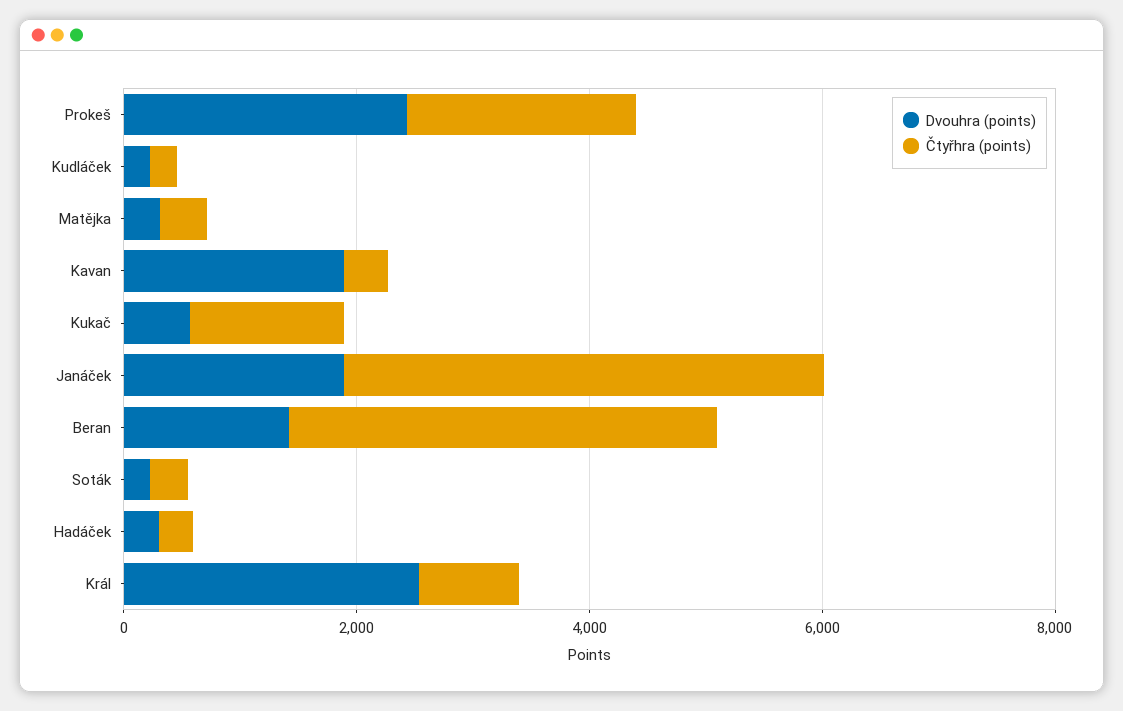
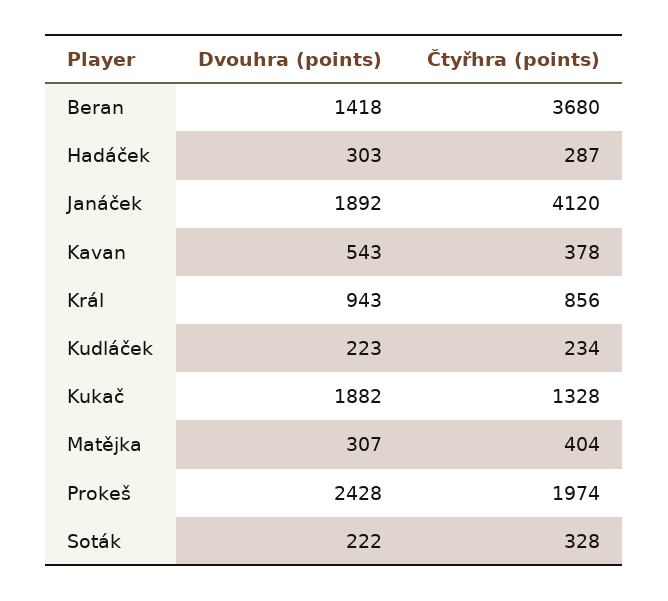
  {
    "Dvouhra (points)": {
      "Prokeš": 2428,
      "Kudláček": 223,
      "Matějka": 307,
-     "Kavan": 2000,
+     "Kavan": 543,
-     "Kukač": 500,
+     "Kukač": 1882,
      "Janáček": 1892,
      "Beran": 1418,
      "Soták": 222,
      "Hadáček": 303,
-     "Král": 2500
+     "Král": 943
    },
    "Čtyřhra (points)": {
      "Prokeš": 1974,
      "Kudláček": 234,
      "Matějka": 404,
      "Kavan": 378,
      "Kukač": 1328,
      "Janáček": 4120,
      "Beran": 3680,
      "Soták": 328,
      "Hadáček": 287,
      "Král": 856
    }
  }

